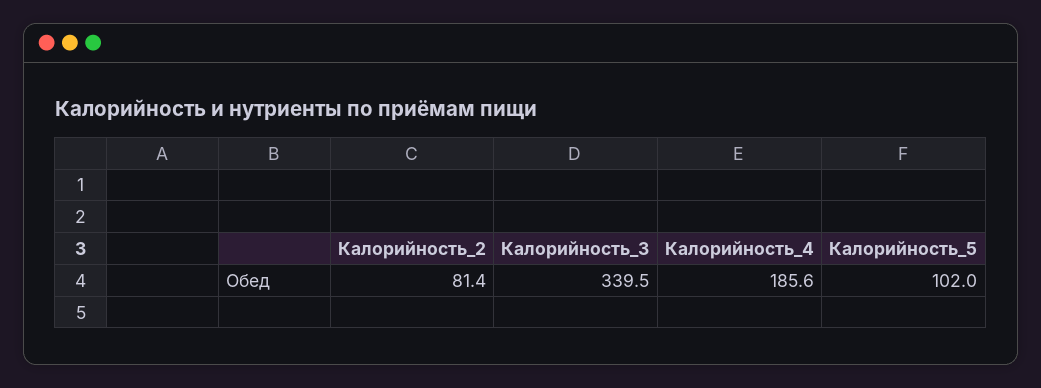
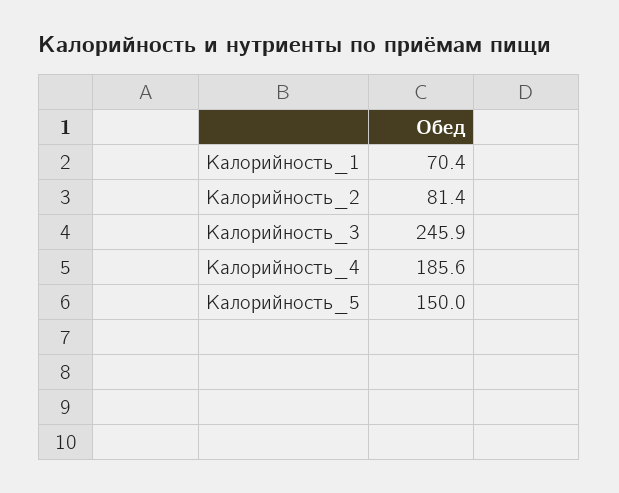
  {
    "Калорийность_2": 81.4,
-   "Калорийность_3": 339.5,
+   "Калорийность_3": 245.9,
    "Калорийность_4": 185.6,
-   "Калорийность_5": 102
+   "Калорийность_5": 150,
+   "Калорийность_1": 70.4
  }

